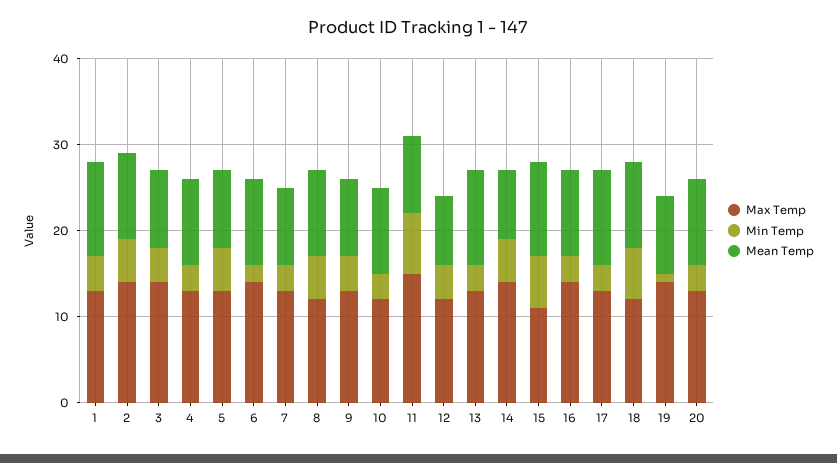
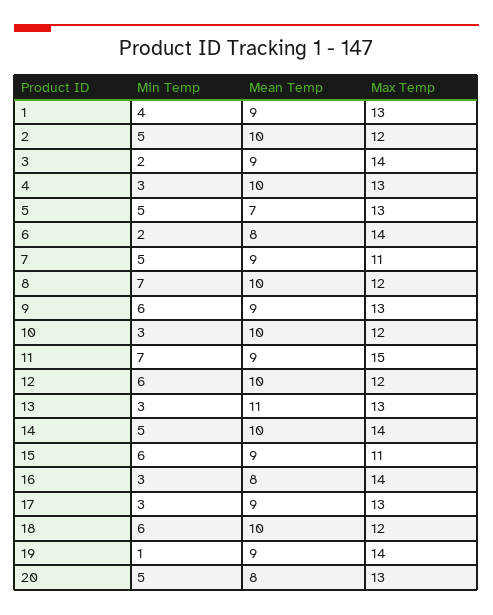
  {
    "Max Temp": {
      "1": 13,
-     "2": 14,
+     "2": 12,
      "3": 14,
      "4": 13,
      "5": 13,
      "6": 14,
-     "7": 13,
+     "7": 11,
      "8": 12,
      "9": 13,
      "10": 12,
      "11": 15,
      "12": 12,
      "13": 13,
      "14": 14,
      "15": 11,
      "16": 14,
      "17": 13,
      "18": 12,
      "19": 14,
      "20": 13
    },
    "Min Temp": {
      "1": 4,
      "2": 5,
-     "3": 4,
+     "3": 2,
      "4": 3,
      "5": 5,
      "6": 2,
-     "7": 3,
+     "7": 5,
-     "8": 5,
+     "8": 7,
-     "9": 4,
+     "9": 6,
      "10": 3,
      "11": 7,
-     "12": 4,
+     "12": 6,
      "13": 3,
      "14": 5,
      "15": 6,
      "16": 3,
      "17": 3,
      "18": 6,
      "19": 1,
-     "20": 3
+     "20": 5
    },
    "Mean Temp": {
-     "1": 11,
+     "1": 9,
      "2": 10,
      "3": 9,
      "4": 10,
-     "5": 9,
+     "5": 7,
-     "6": 10,
+     "6": 8,
      "7": 9,
      "8": 10,
      "9": 9,
      "10": 10,
      "11": 9,
-     "12": 8,
+     "12": 10,
      "13": 11,
-     "14": 8,
+     "14": 10,
-     "15": 11,
+     "15": 9,
-     "16": 10,
+     "16": 8,
-     "17": 11,
+     "17": 9,
      "18": 10,
      "19": 9,
-     "20": 10
+     "20": 8
    }
  }

